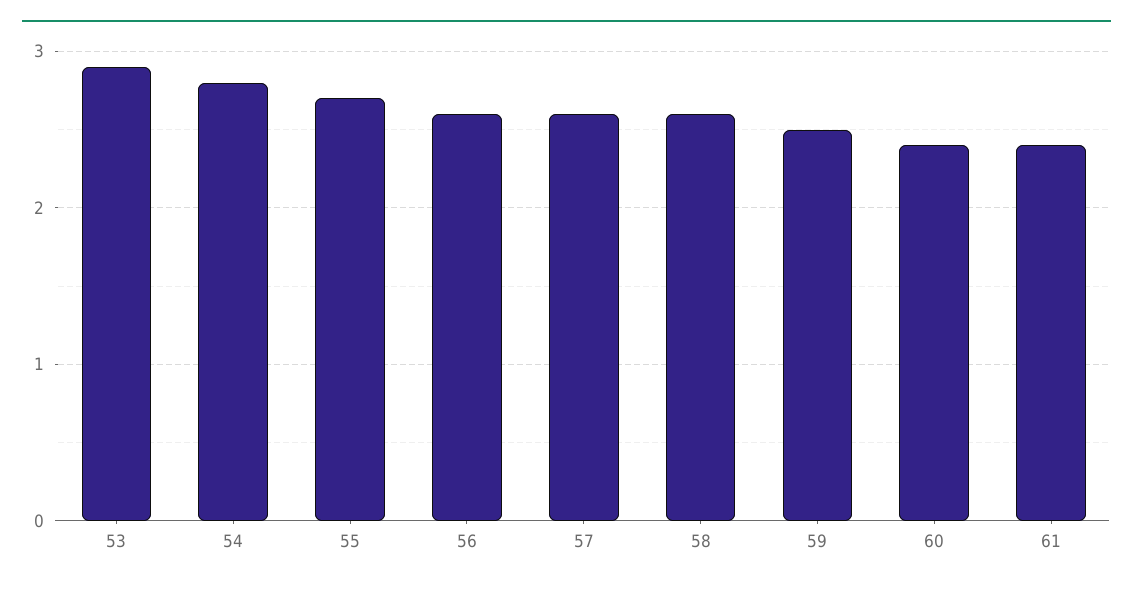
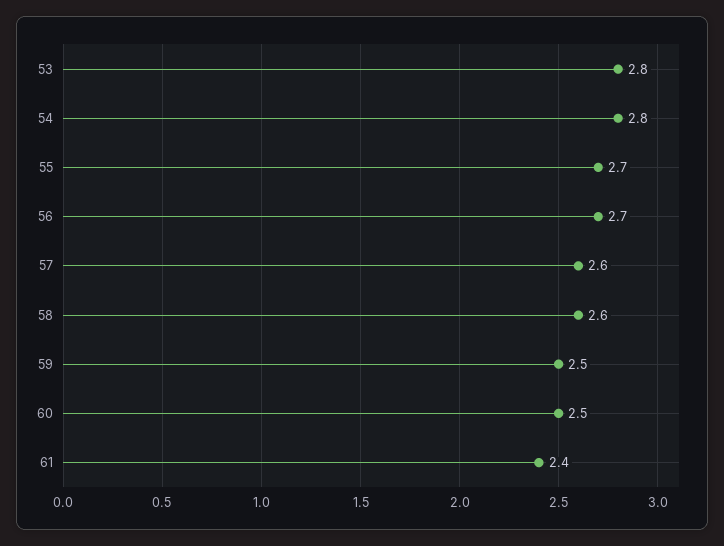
  {
-   "53": 2.9,
+   "53": 2.8,
    "54": 2.8,
    "55": 2.7,
-   "56": 2.6,
+   "56": 2.7,
    "57": 2.6,
    "58": 2.6,
    "59": 2.5,
-   "60": 2.4,
+   "60": 2.5,
    "61": 2.4
  }

